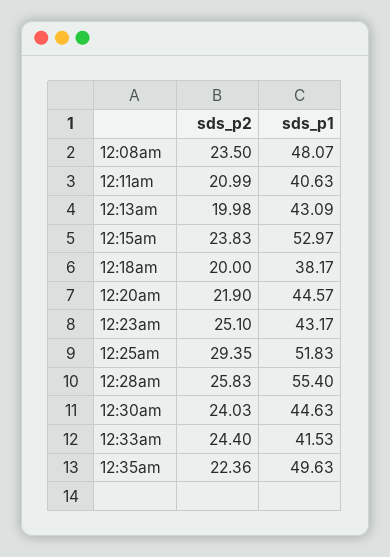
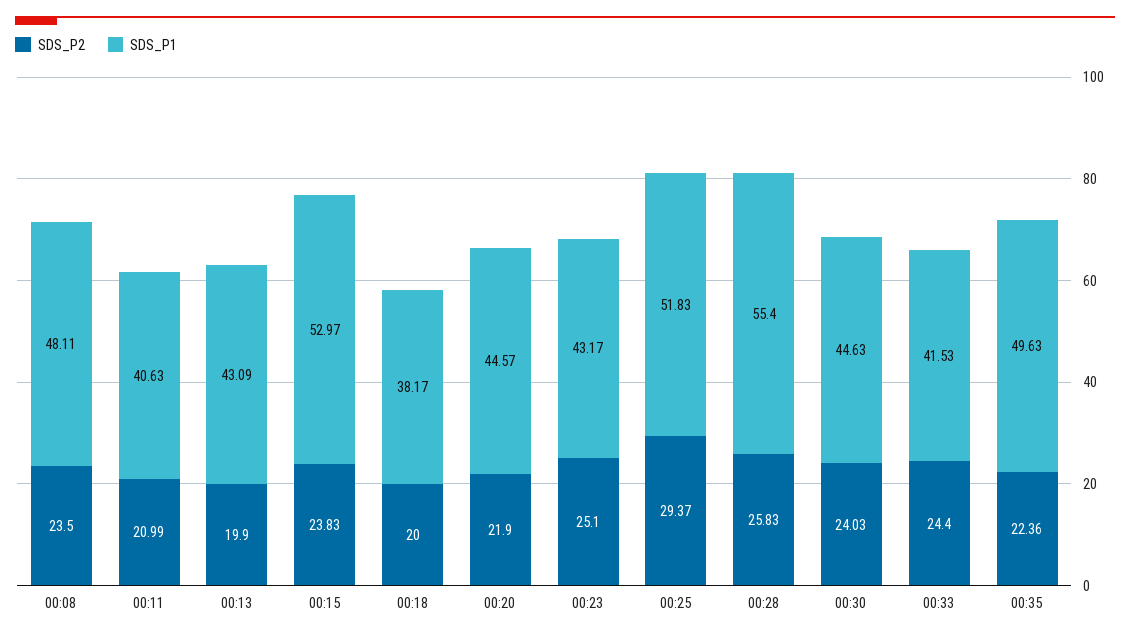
  {
    "sds_p2": {
      "12:08am": 23.5,
      "12:11am": 20.99,
-     "12:13am": 19.98,
+     "12:13am": 19.9,
      "12:15am": 23.83,
      "12:18am": 20,
      "12:20am": 21.9,
      "12:23am": 25.1,
-     "12:25am": 29.35,
+     "12:25am": 29.37,
      "12:28am": 25.83,
      "12:30am": 24.03,
      "12:33am": 24.4,
      "12:35am": 22.36
    },
    "sds_p1": {
-     "12:08am": 48.07,
+     "12:08am": 48.11,
      "12:11am": 40.63,
      "12:13am": 43.09,
      "12:15am": 52.97,
      "12:18am": 38.17,
      "12:20am": 44.57,
      "12:23am": 43.17,
      "12:25am": 51.83,
      "12:28am": 55.4,
      "12:30am": 44.63,
      "12:33am": 41.53,
      "12:35am": 49.63
    }
  }

